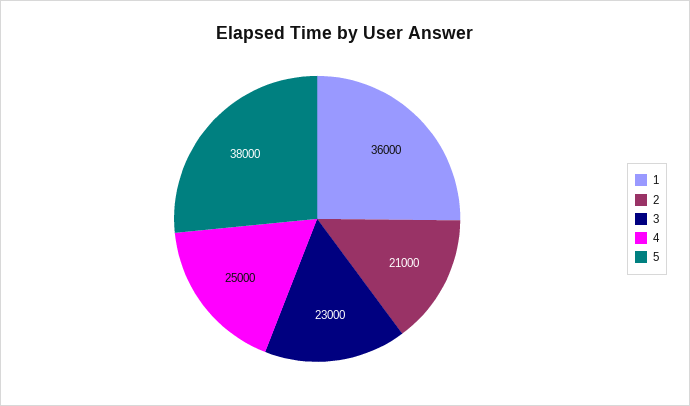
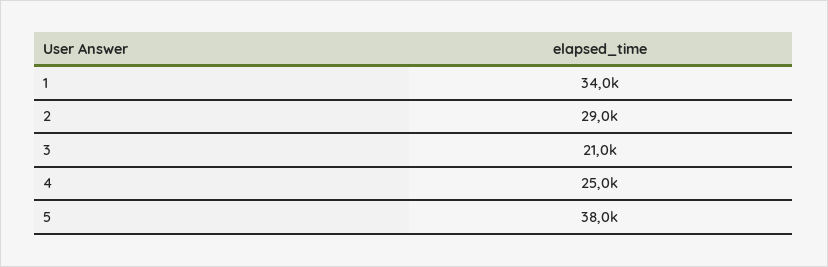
  {
-   "1": 36000,
+   "1": 34000,
-   "2": 21000,
+   "2": 29000,
-   "3": 23000,
+   "3": 21000,
    "4": 25000,
    "5": 38000
  }

